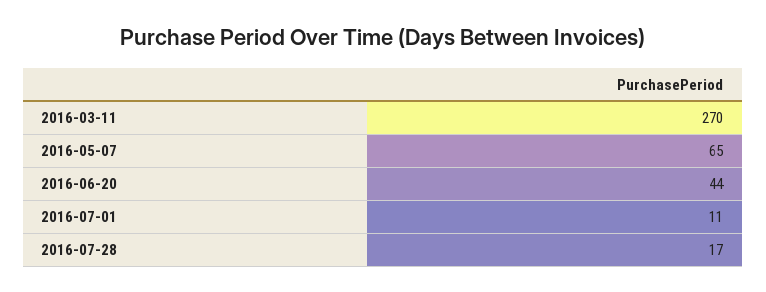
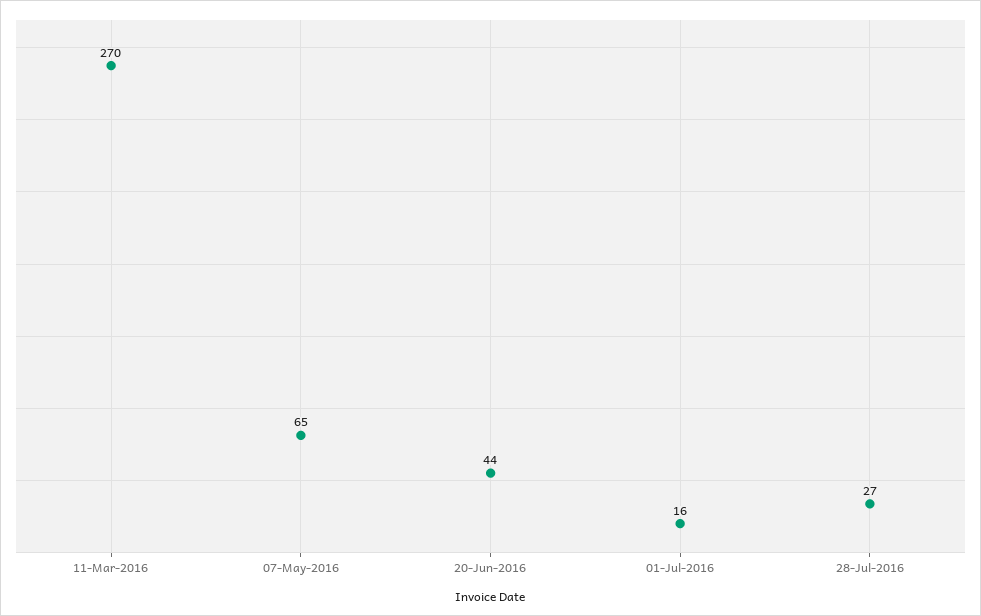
  {
    "2016-03-11": 270,
    "2016-05-07": 65,
    "2016-06-20": 44,
-   "2016-07-01": 11,
+   "2016-07-01": 16,
-   "2016-07-28": 17
+   "2016-07-28": 27
  }

